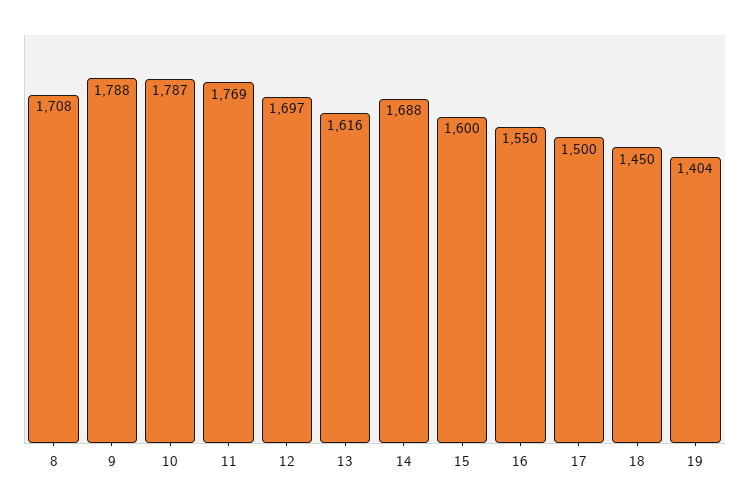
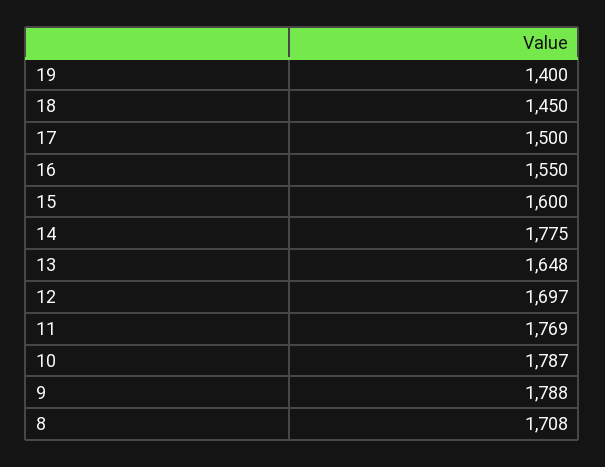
  {
    "8": 1708,
    "9": 1788,
    "10": 1787,
    "11": 1769,
    "12": 1697,
-   "13": 1616,
+   "13": 1648,
-   "14": 1688,
+   "14": 1775,
    "15": 1600,
    "16": 1550,
    "17": 1500,
    "18": 1450,
-   "19": 1404
+   "19": 1400
  }

